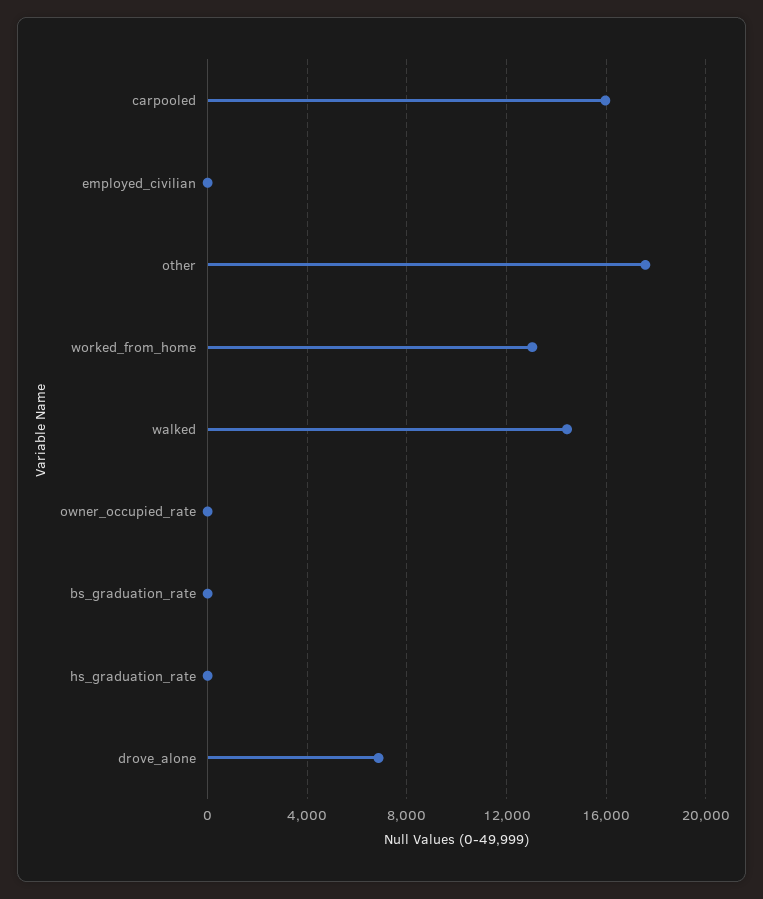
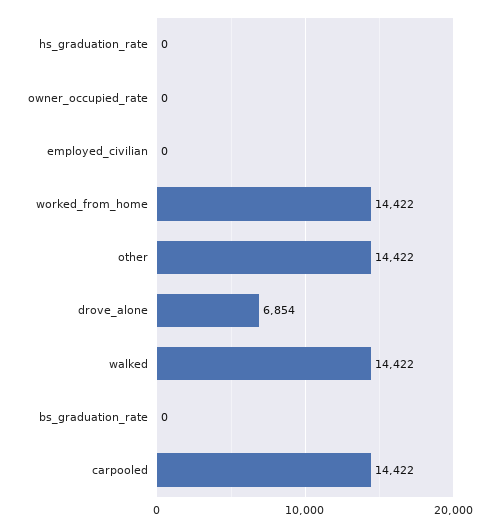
  {
-   "carpooled": 16000,
+   "carpooled": 14422,
    "employed_civilian": 0,
-   "other": 17500,
+   "other": 14422,
-   "worked_from_home": 13000,
+   "worked_from_home": 14422,
    "walked": 14422,
    "owner_occupied_rate": 0,
    "bs_graduation_rate": 0,
    "hs_graduation_rate": 0,
    "drove_alone": 6854
  }

